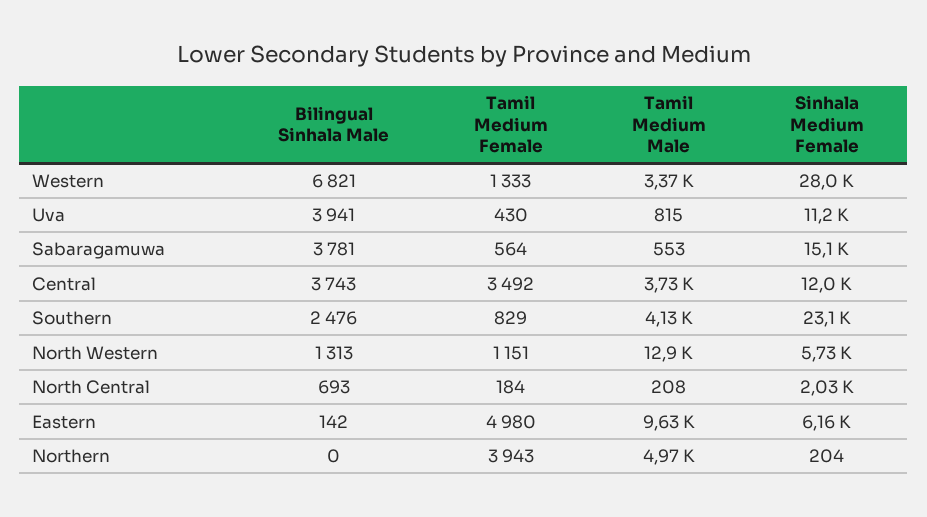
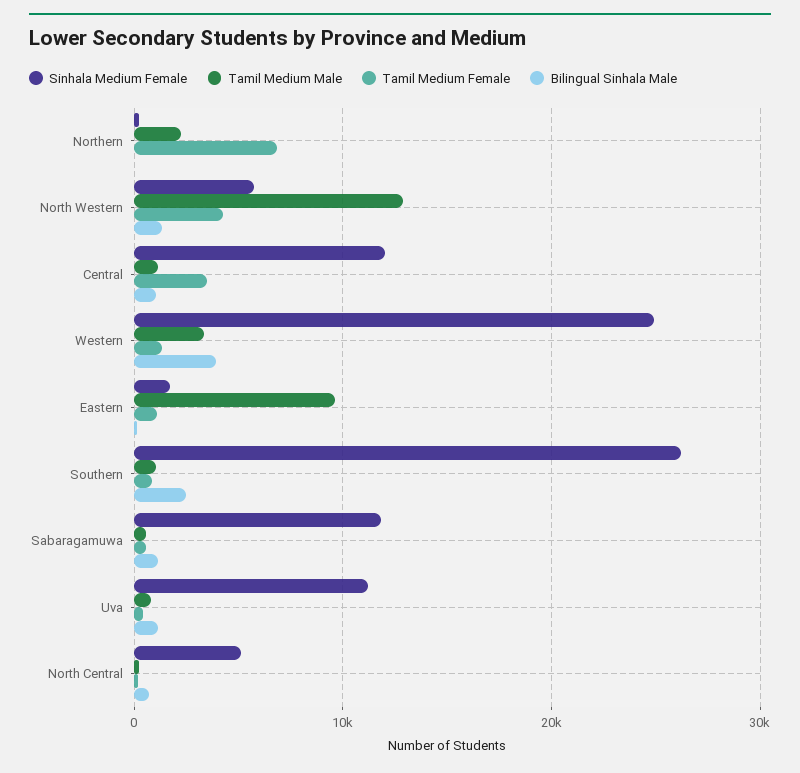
  {
    "Bilingual Sinhala Male": {
-     "Western": 6821,
+     "Western": 4000,
-     "Uva": 3941,
+     "Uva": 1000,
-     "Sabaragamuwa": 3781,
+     "Sabaragamuwa": 1000,
-     "Central": 3743,
+     "Central": 1000,
      "Southern": 2476,
      "North Western": 1313,
      "North Central": 693,
      "Eastern": 142,
      "Northern": 0
    },
    "Tamil Medium Female": {
      "Western": 1333,
      "Uva": 430,
      "Sabaragamuwa": 564,
      "Central": 3492,
      "Southern": 829,
-     "North Western": 1151,
+     "North Western": 4000,
      "North Central": 184,
-     "Eastern": 4980,
+     "Eastern": 1000,
-     "Northern": 3943
+     "Northern": 7000
    },
    "Tamil Medium Male": {
      "Western": 3370,
      "Uva": 815,
      "Sabaragamuwa": 553,
-     "Central": 3730,
+     "Central": 1000,
-     "Southern": 4130,
+     "Southern": 1000,
      "North Western": 12900,
      "North Central": 208,
      "Eastern": 9630,
-     "Northern": 4970
+     "Northern": 2000
    },
    "Sinhala Medium Female": {
-     "Western": 28000,
+     "Western": 25000,
      "Uva": 11200,
-     "Sabaragamuwa": 15100,
+     "Sabaragamuwa": 12000,
      "Central": 12000,
-     "Southern": 23100,
+     "Southern": 26000,
      "North Western": 5730,
-     "North Central": 2030,
+     "North Central": 5000,
-     "Eastern": 6160,
+     "Eastern": 2000,
      "Northern": 204
    }
  }

